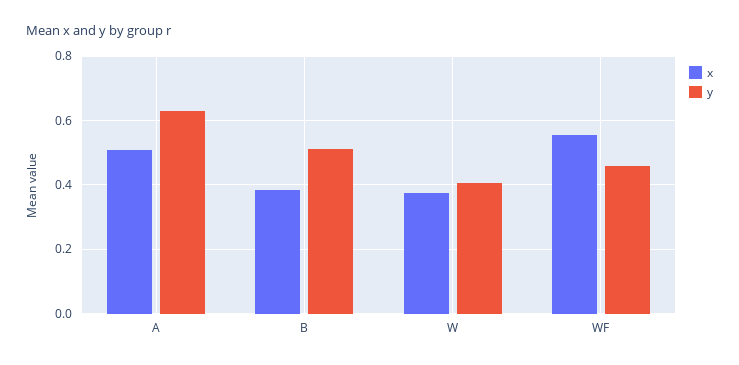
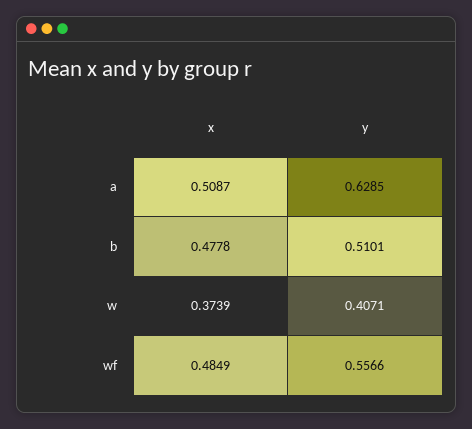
  {
    "x": {
      "A": 0.5087,
-     "B": 0.38,
+     "B": 0.4778,
      "W": 0.3739,
-     "WF": 0.56
+     "WF": 0.4849
    },
    "y": {
      "A": 0.6285,
      "B": 0.5101,
      "W": 0.4071,
-     "WF": 0.46
+     "WF": 0.5566
    }
  }

